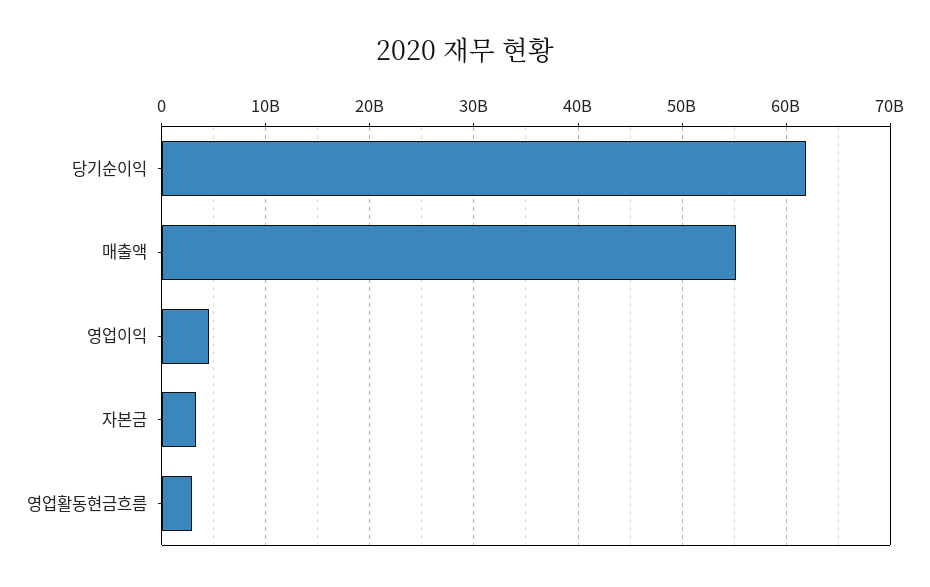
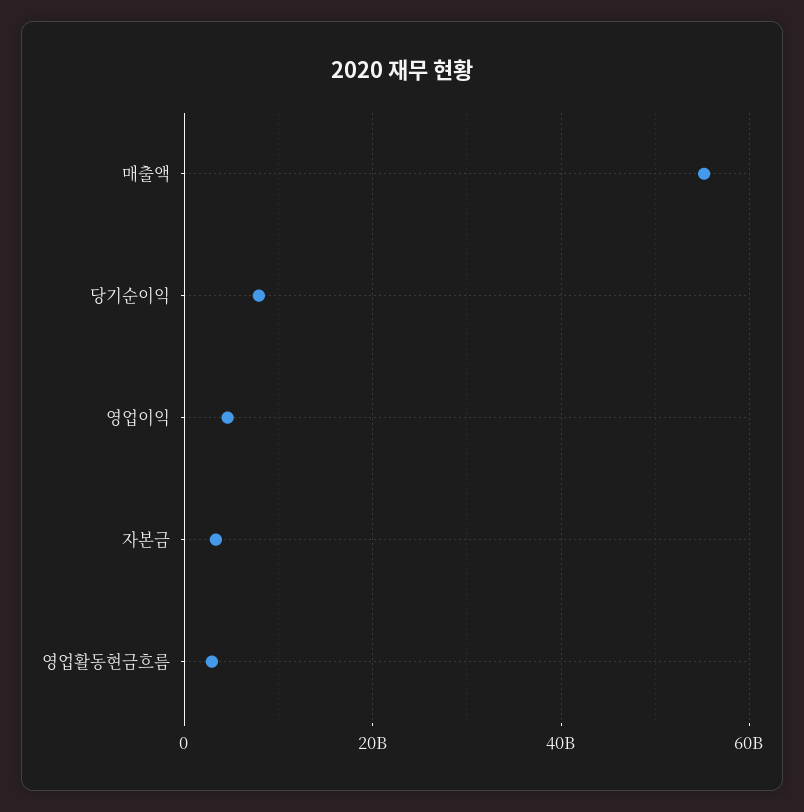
  {
-   "당기순이익": 62000000000,
+   "당기순이익": 8000000000,
    "매출액": 55000000000,
    "영업이익": 5000000000,
    "자본금": 3000000000,
    "영업활동현금흐름": 3000000000
  }

